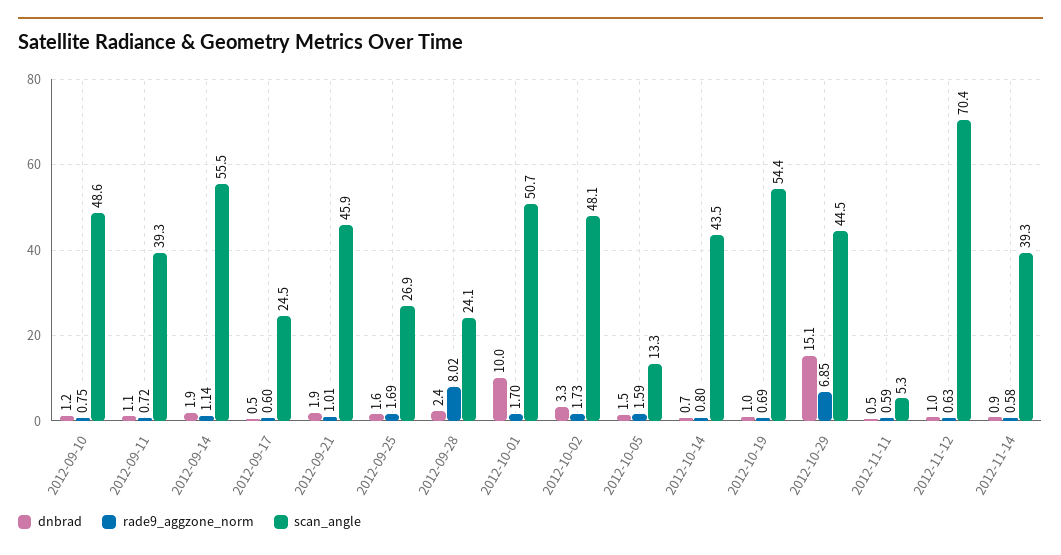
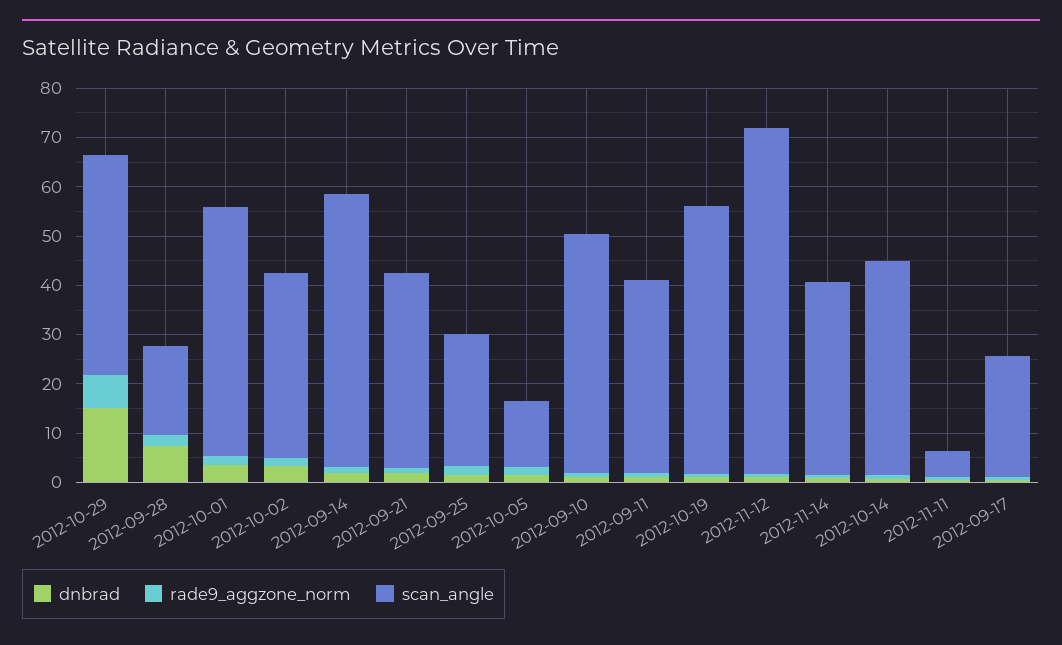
  {
    "dnbrad": {
      "2012-09-10": 1.2,
      "2012-09-11": 1.1,
      "2012-09-14": 1.9,
      "2012-09-17": 0.5,
      "2012-09-21": 1.9,
      "2012-09-25": 1.6,
-     "2012-09-28": 2.4,
+     "2012-09-28": 8,
-     "2012-10-01": 10,
+     "2012-10-01": 4,
      "2012-10-02": 3.3,
      "2012-10-05": 1.5,
      "2012-10-14": 0.7,
      "2012-10-19": 1,
      "2012-10-29": 15.1,
      "2012-11-11": 0.5,
      "2012-11-12": 1,
      "2012-11-14": 0.9
    },
    "rade9_aggzone_norm": {
      "2012-09-10": 0.75,
      "2012-09-11": 0.72,
      "2012-09-14": 1.14,
      "2012-09-17": 0.6,
      "2012-09-21": 1.01,
      "2012-09-25": 1.69,
-     "2012-09-28": 8.02,
+     "2012-09-28": 2,
      "2012-10-01": 1.7,
      "2012-10-02": 1.73,
      "2012-10-05": 1.59,
      "2012-10-14": 0.8,
      "2012-10-19": 0.69,
      "2012-10-29": 6.85,
      "2012-11-11": 0.59,
      "2012-11-12": 0.63,
      "2012-11-14": 0.58
    },
    "scan_angle": {
      "2012-09-10": 48.6,
      "2012-09-11": 39.3,
      "2012-09-14": 55.5,
      "2012-09-17": 24.5,
-     "2012-09-21": 45.9,
+     "2012-09-21": 40,
      "2012-09-25": 26.9,
-     "2012-09-28": 24.1,
+     "2012-09-28": 18,
      "2012-10-01": 50.7,
-     "2012-10-02": 48.1,
+     "2012-10-02": 38,
      "2012-10-05": 13.3,
      "2012-10-14": 43.5,
      "2012-10-19": 54.4,
      "2012-10-29": 44.5,
      "2012-11-11": 5.3,
      "2012-11-12": 70.4,
      "2012-11-14": 39.3
    }
  }

